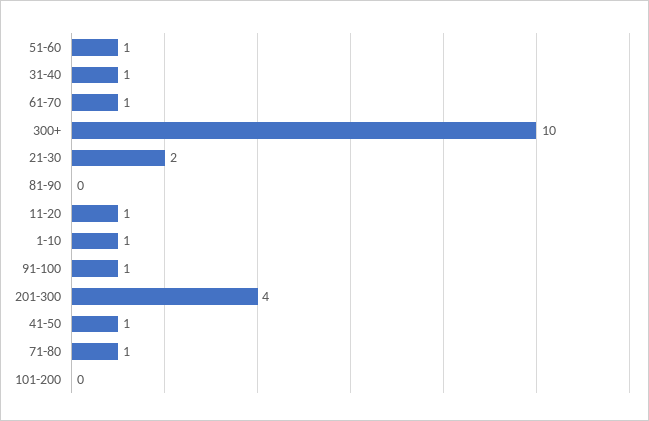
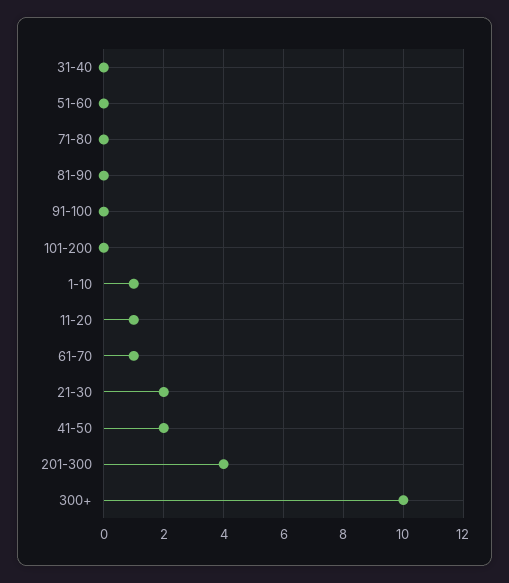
  {
-   "51-60": 1,
+   "51-60": 0,
-   "31-40": 1,
+   "31-40": 0,
    "61-70": 1,
    "300+": 10,
    "21-30": 2,
    "81-90": 0,
    "11-20": 1,
    "1-10": 1,
-   "91-100": 1,
+   "91-100": 0,
    "201-300": 4,
-   "41-50": 1,
+   "41-50": 2,
-   "71-80": 1,
+   "71-80": 0,
    "101-200": 0
  }

